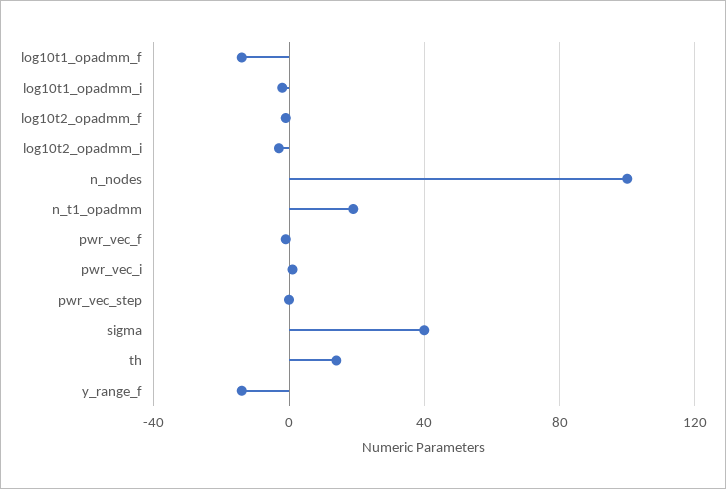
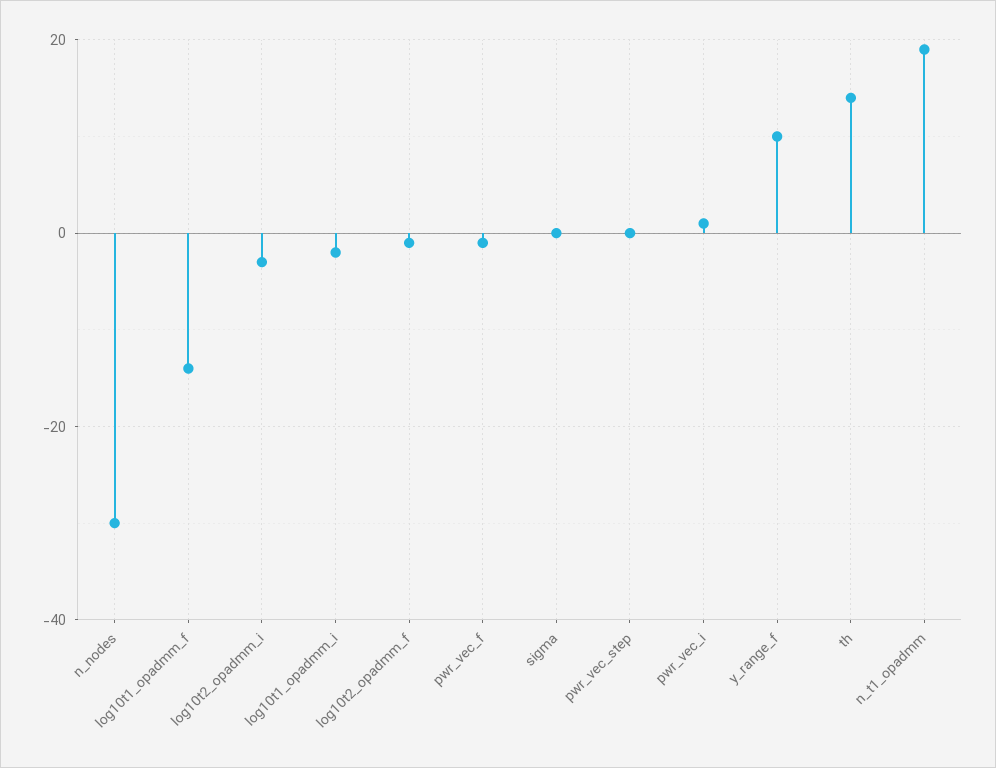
  {
    "log10t1_opadmm_f": -15,
    "log10t1_opadmm_i": 0,
    "log10t2_opadmm_f": 0,
    "log10t2_opadmm_i": -5,
-   "n_nodes": 100,
+   "n_nodes": -30,
    "n_t1_opadmm": 20,
    "pwr_vec_f": 0,
    "pwr_vec_i": 0,
    "pwr_vec_step": 0,
-   "sigma": 40,
+   "sigma": 0,
    "th": 15,
-   "y_range_f": -15
+   "y_range_f": 10
  }

